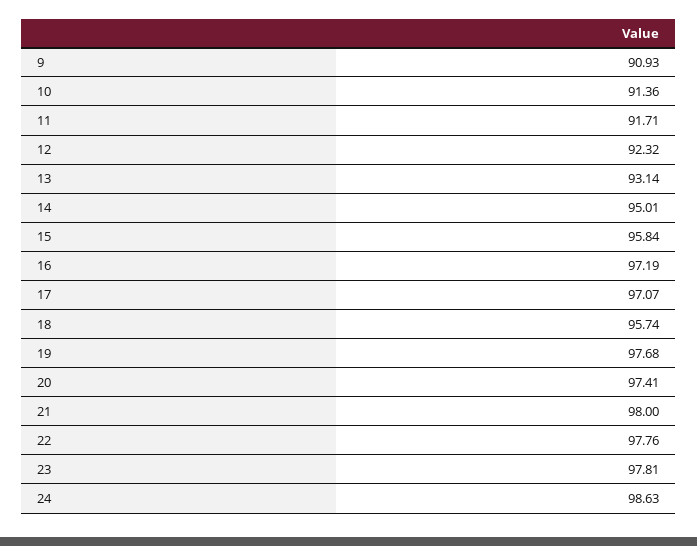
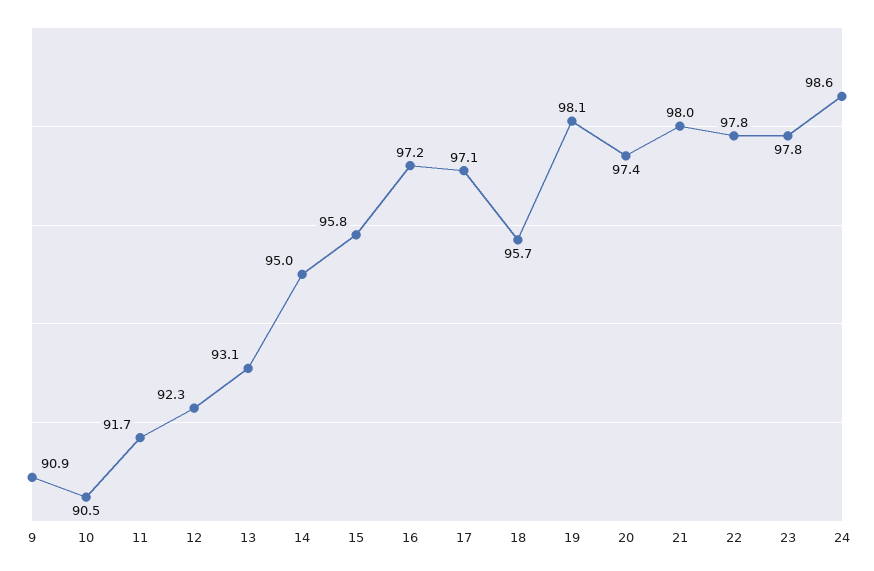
  {
    "9": 90.93,
-   "10": 91.36,
+   "10": 90.5,
    "11": 91.71,
    "12": 92.32,
    "13": 93.14,
    "14": 95.01,
    "15": 95.84,
    "16": 97.19,
    "17": 97.07,
    "18": 95.74,
-   "19": 97.68,
+   "19": 98.1,
    "20": 97.41,
    "21": 98,
    "22": 97.76,
    "23": 97.81,
    "24": 98.63
  }

